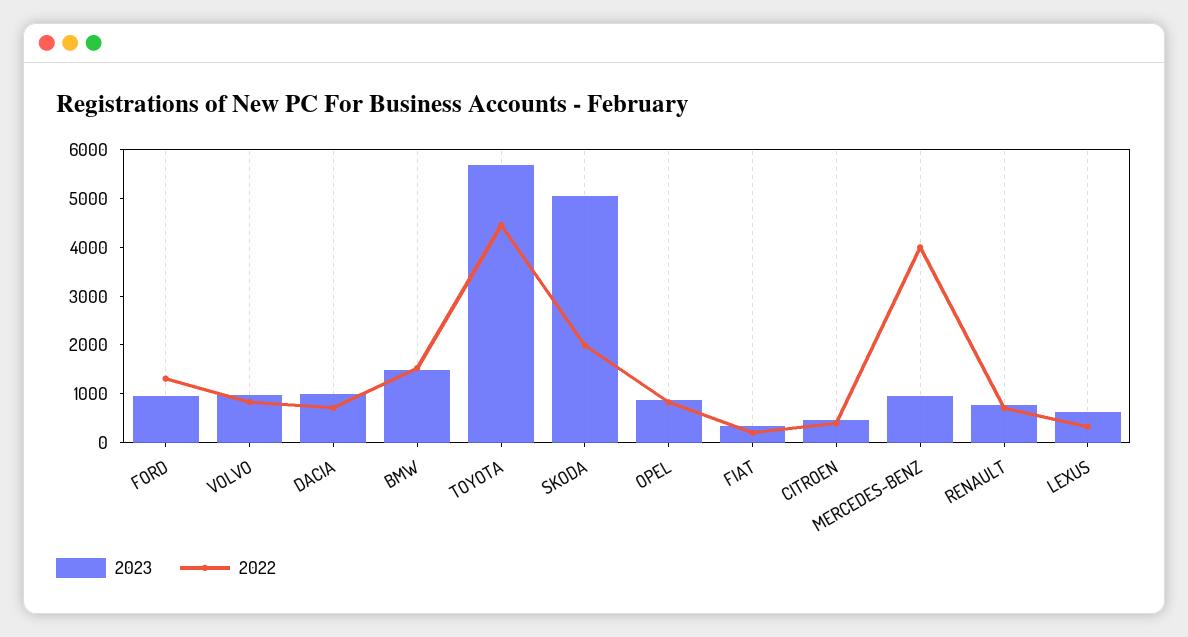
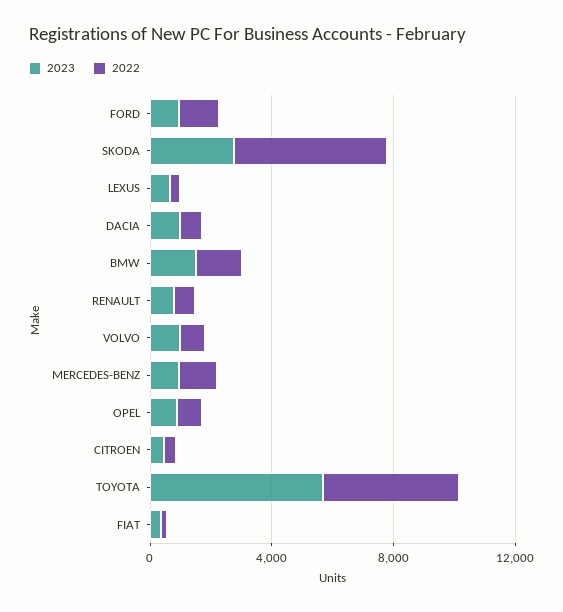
  {
    "2023": {
      "FORD": 1000,
      "VOLVO": 1000,
      "DACIA": 1000,
      "BMW": 1400,
      "TOYOTA": 5600,
-     "SKODA": 5000,
+     "SKODA": 3000,
      "OPEL": 800,
      "FIAT": 400,
      "CITROEN": 400,
      "MERCEDES-BENZ": 1000,
      "RENAULT": 800,
      "LEXUS": 600
    },
    "2022": {
      "FORD": 1400,
      "VOLVO": 800,
      "DACIA": 800,
      "BMW": 1600,
      "TOYOTA": 4400,
-     "SKODA": 2000,
+     "SKODA": 5000,
      "OPEL": 800,
      "FIAT": 200,
      "CITROEN": 400,
-     "MERCEDES-BENZ": 4000,
+     "MERCEDES-BENZ": 1000,
      "RENAULT": 800,
      "LEXUS": 400
    }
  }

